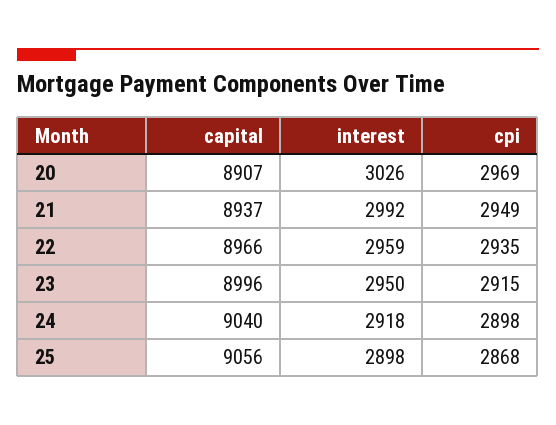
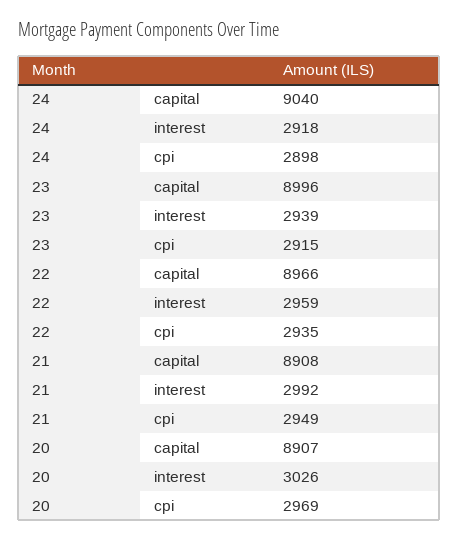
  {
    "capital": {
      "20": 8907,
-     "21": 8937,
+     "21": 8908,
      "22": 8966,
      "23": 8996,
-     "24": 9040,
+     "24": 9040
-     "25": 9056
    },
    "interest": {
      "20": 3026,
      "21": 2992,
      "22": 2959,
-     "23": 2950,
+     "23": 2939,
-     "24": 2918,
+     "24": 2918
-     "25": 2898
    },
    "cpi": {
      "20": 2969,
      "21": 2949,
      "22": 2935,
      "23": 2915,
-     "24": 2898,
+     "24": 2898
-     "25": 2868
    }
  }

